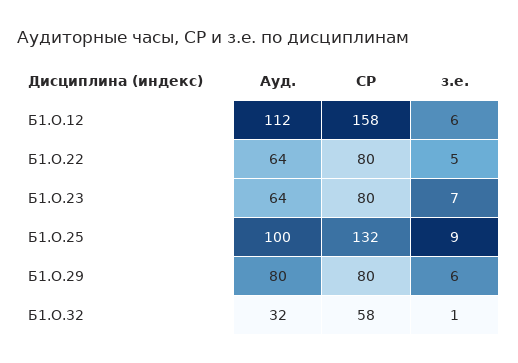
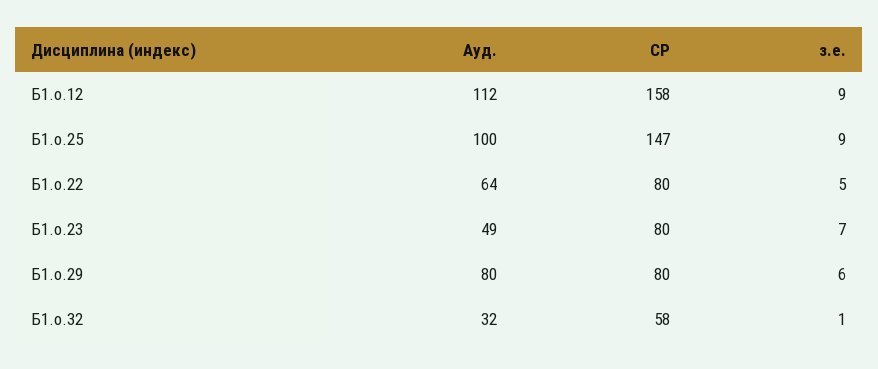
  {
    "Ауд.": {
      "Б1.О.12": 112,
      "Б1.О.22": 64,
-     "Б1.О.23": 64,
+     "Б1.О.23": 49,
      "Б1.О.25": 100,
      "Б1.О.29": 80,
      "Б1.О.32": 32
    },
    "СР": {
      "Б1.О.12": 158,
      "Б1.О.22": 80,
      "Б1.О.23": 80,
-     "Б1.О.25": 132,
+     "Б1.О.25": 147,
      "Б1.О.29": 80,
      "Б1.О.32": 58
    },
    "з.е.": {
-     "Б1.О.12": 6,
+     "Б1.О.12": 9,
      "Б1.О.22": 5,
      "Б1.О.23": 7,
      "Б1.О.25": 9,
      "Б1.О.29": 6,
      "Б1.О.32": 1
    }
  }

